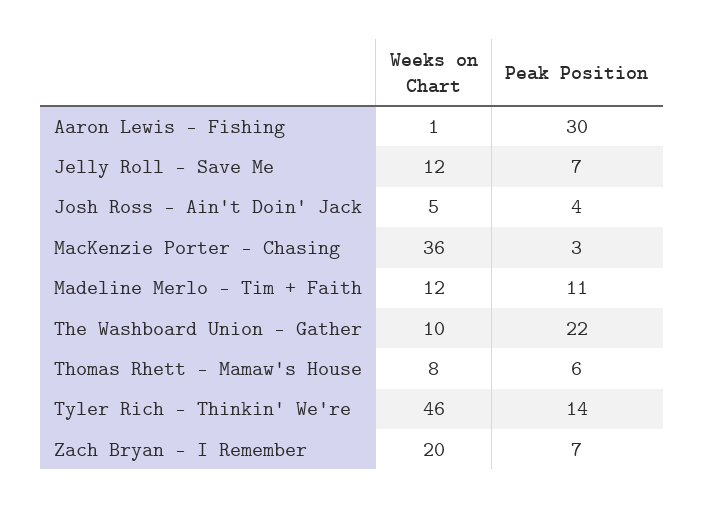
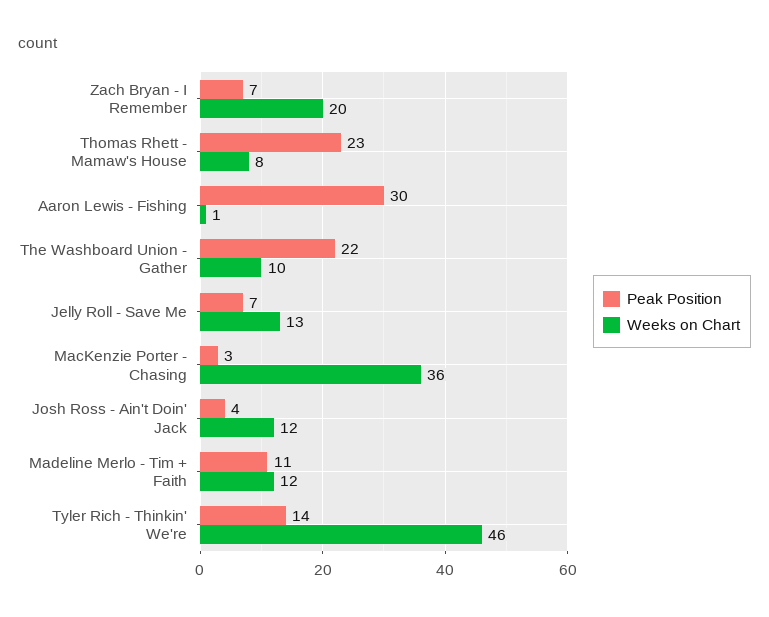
  {
    "Weeks on Chart": {
      "Aaron Lewis - Fishing": 1,
-     "Jelly Roll - Save Me": 12,
+     "Jelly Roll - Save Me": 13,
-     "Josh Ross - Ain't Doin' Jack": 5,
+     "Josh Ross - Ain't Doin' Jack": 12,
      "MacKenzie Porter - Chasing": 36,
      "Madeline Merlo - Tim + Faith": 12,
      "The Washboard Union - Gather": 10,
      "Thomas Rhett - Mamaw's House": 8,
      "Tyler Rich - Thinkin' We're": 46,
      "Zach Bryan - I Remember": 20
    },
    "Peak Position": {
      "Aaron Lewis - Fishing": 30,
      "Jelly Roll - Save Me": 7,
      "Josh Ross - Ain't Doin' Jack": 4,
      "MacKenzie Porter - Chasing": 3,
      "Madeline Merlo - Tim + Faith": 11,
      "The Washboard Union - Gather": 22,
-     "Thomas Rhett - Mamaw's House": 6,
+     "Thomas Rhett - Mamaw's House": 23,
      "Tyler Rich - Thinkin' We're": 14,
      "Zach Bryan - I Remember": 7
    }
  }

